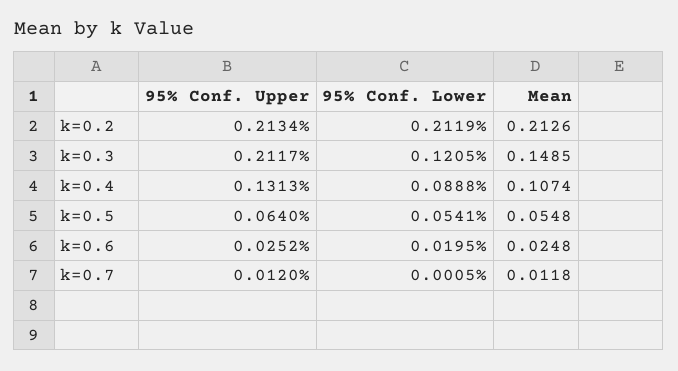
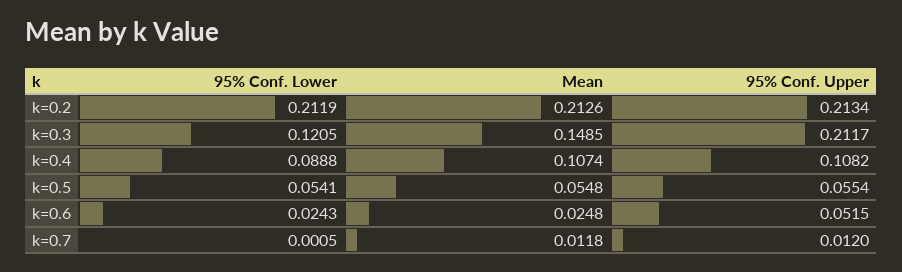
  {
    "95% Conf. Upper": {
      "k=0.2": 0.2134,
      "k=0.3": 0.2117,
-     "k=0.4": 0.1313,
+     "k=0.4": 0.1082,
-     "k=0.5": 0.064,
+     "k=0.5": 0.0554,
-     "k=0.6": 0.0252,
+     "k=0.6": 0.0515,
      "k=0.7": 0.012
    },
    "95% Conf. Lower": {
      "k=0.2": 0.2119,
      "k=0.3": 0.1205,
      "k=0.4": 0.0888,
      "k=0.5": 0.0541,
-     "k=0.6": 0.0195,
+     "k=0.6": 0.0243,
      "k=0.7": 0.0005
    },
    "Mean": {
      "k=0.2": 0.2126,
      "k=0.3": 0.1485,
      "k=0.4": 0.1074,
      "k=0.5": 0.0548,
      "k=0.6": 0.0248,
      "k=0.7": 0.0118
    }
  }

